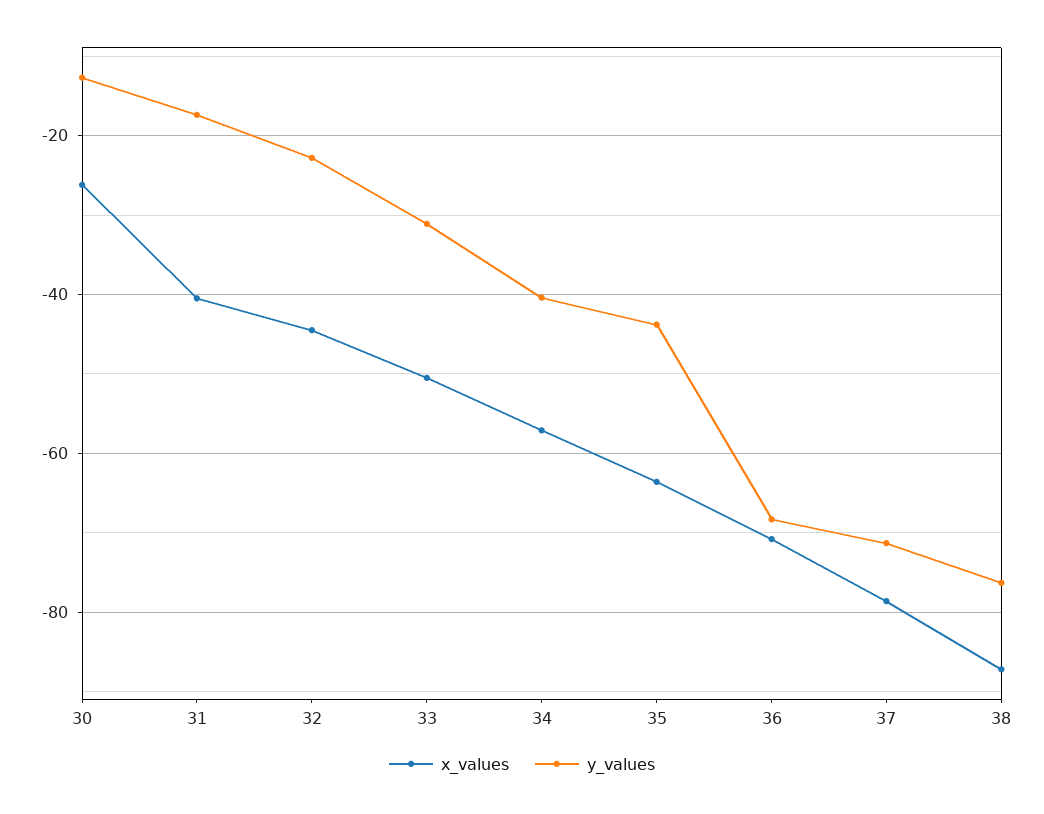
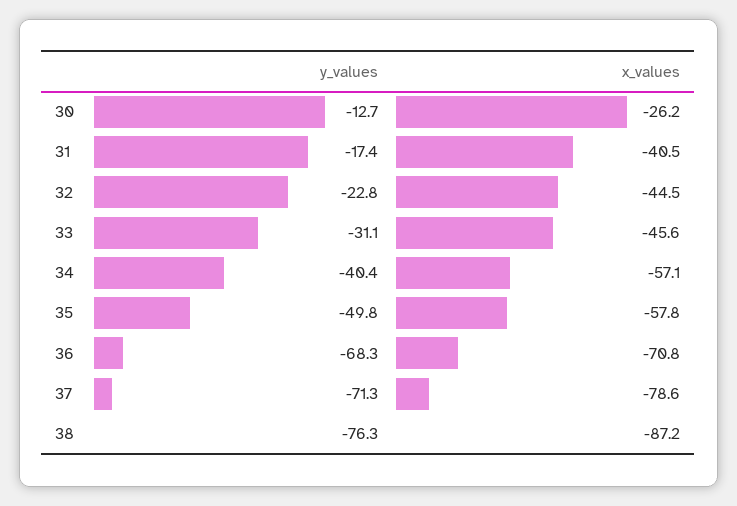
  {
    "x_values": {
      "30": -26.2,
      "31": -40.5,
      "32": -44.5,
-     "33": -50,
+     "33": -45.6,
      "34": -57.1,
-     "35": -64,
+     "35": -57.8,
      "36": -70.8,
      "37": -78.6,
      "38": -87.2
    },
    "y_values": {
      "30": -12.7,
      "31": -17.4,
      "32": -22.8,
      "33": -31.1,
      "34": -40.4,
-     "35": -44,
+     "35": -49.8,
      "36": -68.3,
      "37": -71.3,
      "38": -76.3
    }
  }

